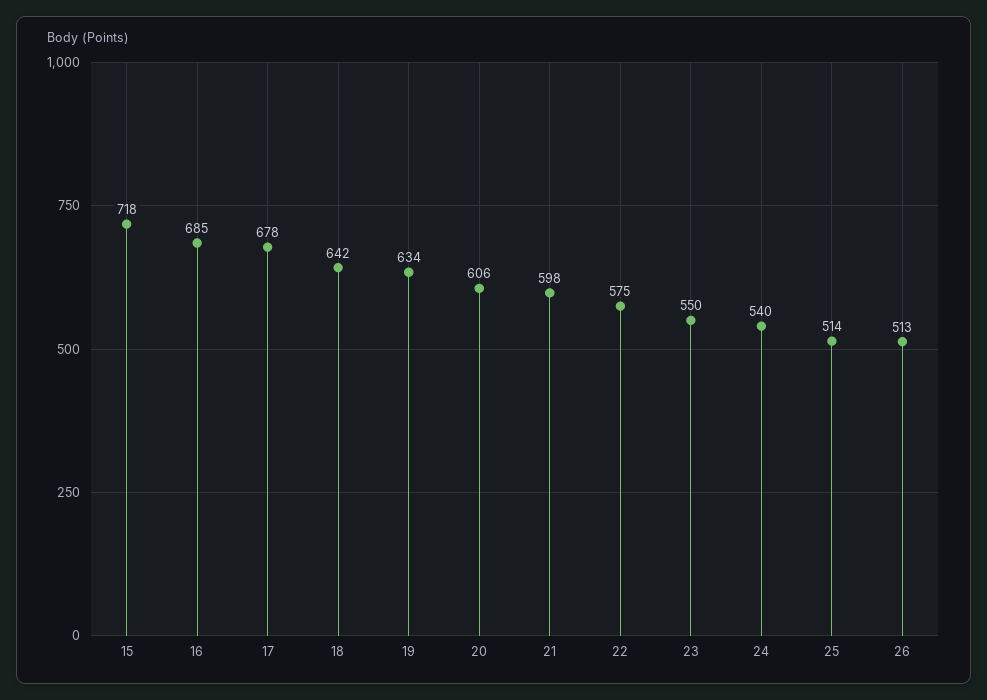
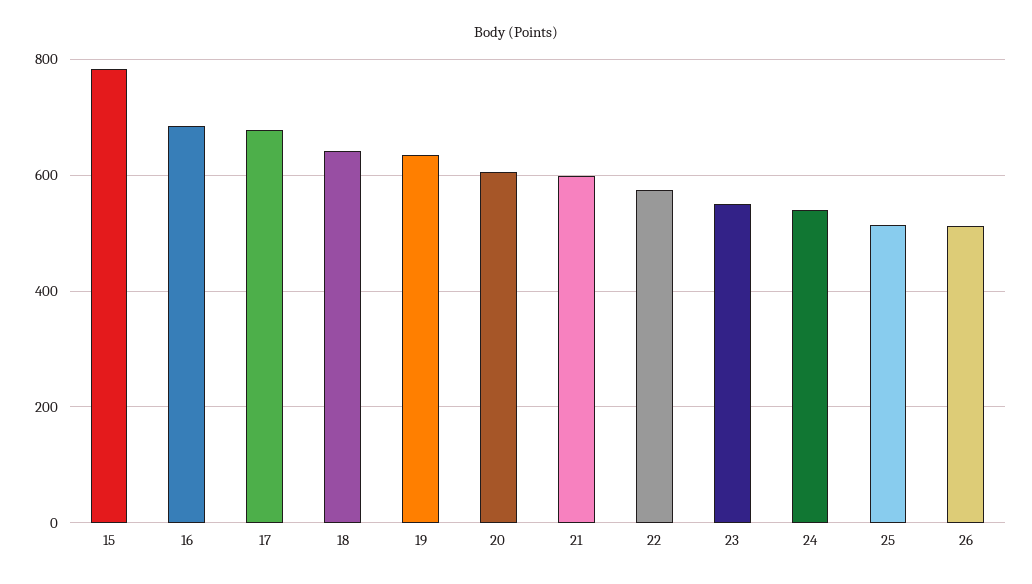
  {
-   "15": 718,
+   "15": 780,
    "16": 685,
    "17": 678,
    "18": 642,
    "19": 634,
    "20": 606,
    "21": 598,
    "22": 575,
    "23": 550,
    "24": 540,
    "25": 514,
    "26": 513
  }

